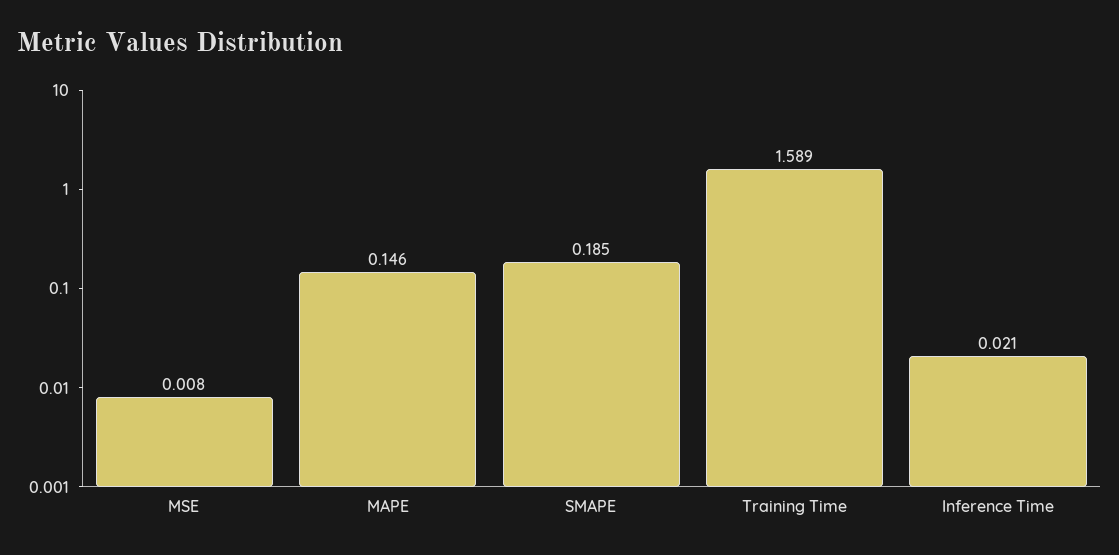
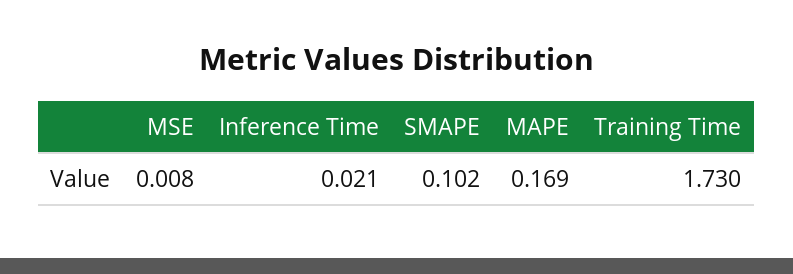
  {
    "MSE": 0.008,
-   "MAPE": 0.146,
+   "MAPE": 0.169,
-   "SMAPE": 0.185,
+   "SMAPE": 0.102,
-   "Training Time": 1.589,
+   "Training Time": 1.73,
    "Inference Time": 0.021
  }

